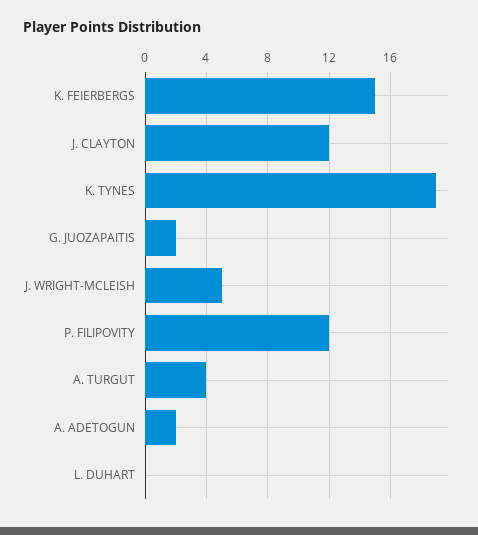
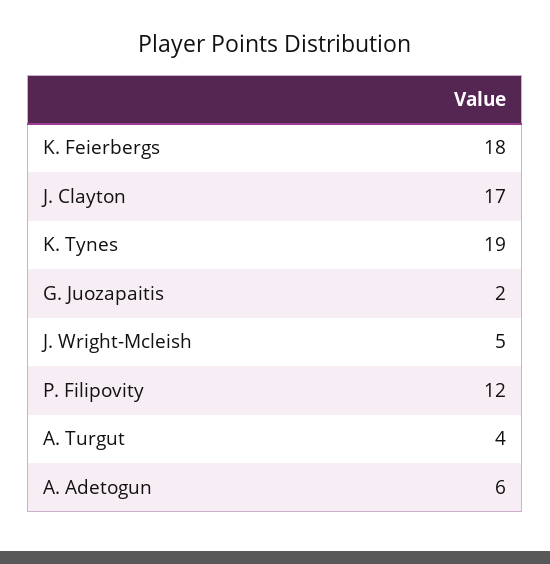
  {
-   "K. FEIERBERGS": 15,
+   "K. FEIERBERGS": 18,
-   "J. CLAYTON": 12,
+   "J. CLAYTON": 17,
    "K. TYNES": 19,
    "G. JUOZAPAITIS": 2,
    "J. WRIGHT-MCLEISH": 5,
    "P. FILIPOVITY": 12,
    "A. TURGUT": 4,
-   "A. ADETOGUN": 2,
+   "A. ADETOGUN": 6
-   "L. DUHART": 0
  }

